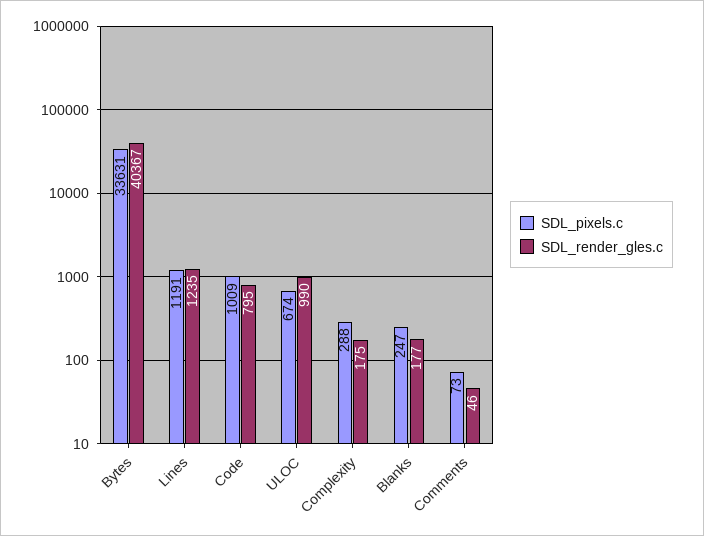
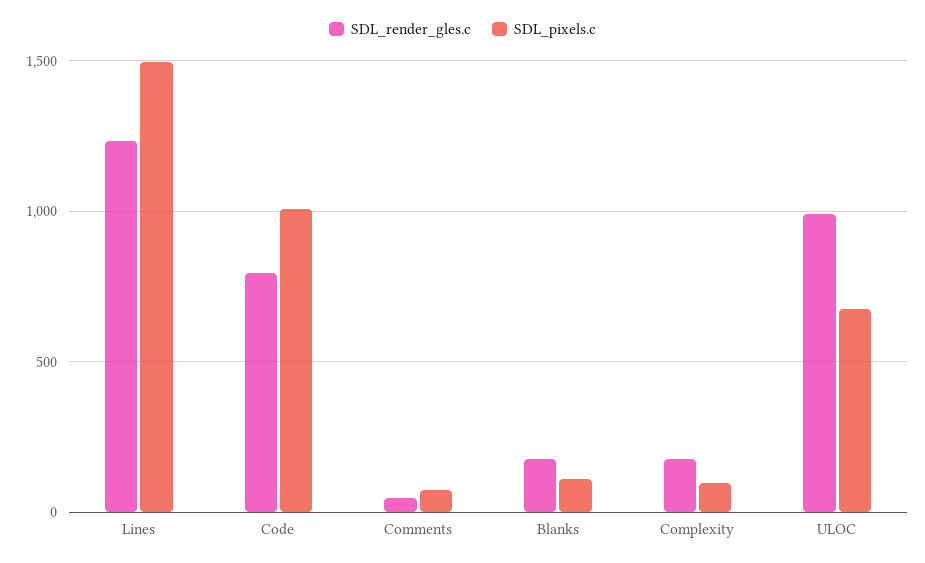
  {
    "SDL_pixels.c": {
-     "Bytes": 33631,
-     "Lines": 1191,
+     "Lines": 1500,
      "Code": 1009,
      "ULOC": 674,
-     "Complexity": 288,
+     "Complexity": 100,
-     "Blanks": 247,
+     "Blanks": 100,
      "Comments": 73
    },
    "SDL_render_gles.c": {
-     "Bytes": 40367,
      "Lines": 1235,
      "Code": 795,
      "ULOC": 990,
      "Complexity": 175,
      "Blanks": 177,
      "Comments": 46
    }
  }

